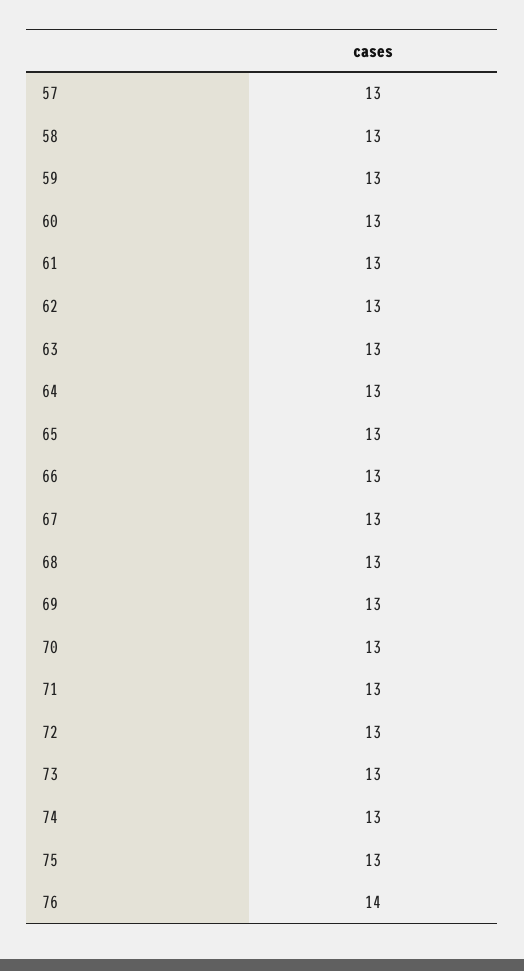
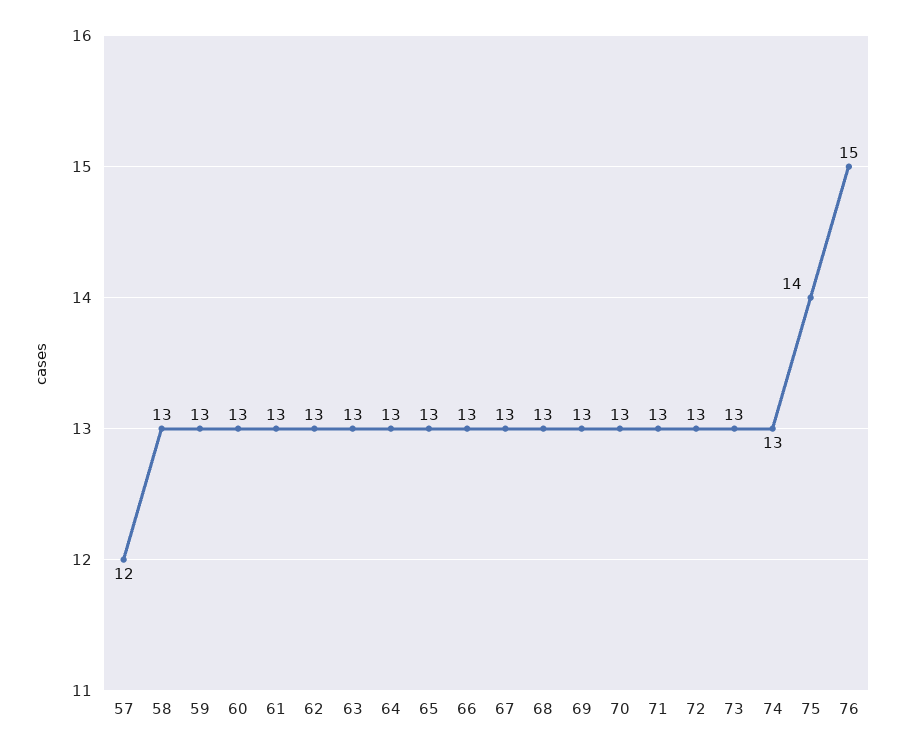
  {
-   "57": 13,
+   "57": 12,
    "58": 13,
    "59": 13,
    "60": 13,
    "61": 13,
    "62": 13,
    "63": 13,
    "64": 13,
    "65": 13,
    "66": 13,
    "67": 13,
    "68": 13,
    "69": 13,
    "70": 13,
    "71": 13,
    "72": 13,
    "73": 13,
    "74": 13,
-   "75": 13,
+   "75": 14,
-   "76": 14
+   "76": 15
  }

